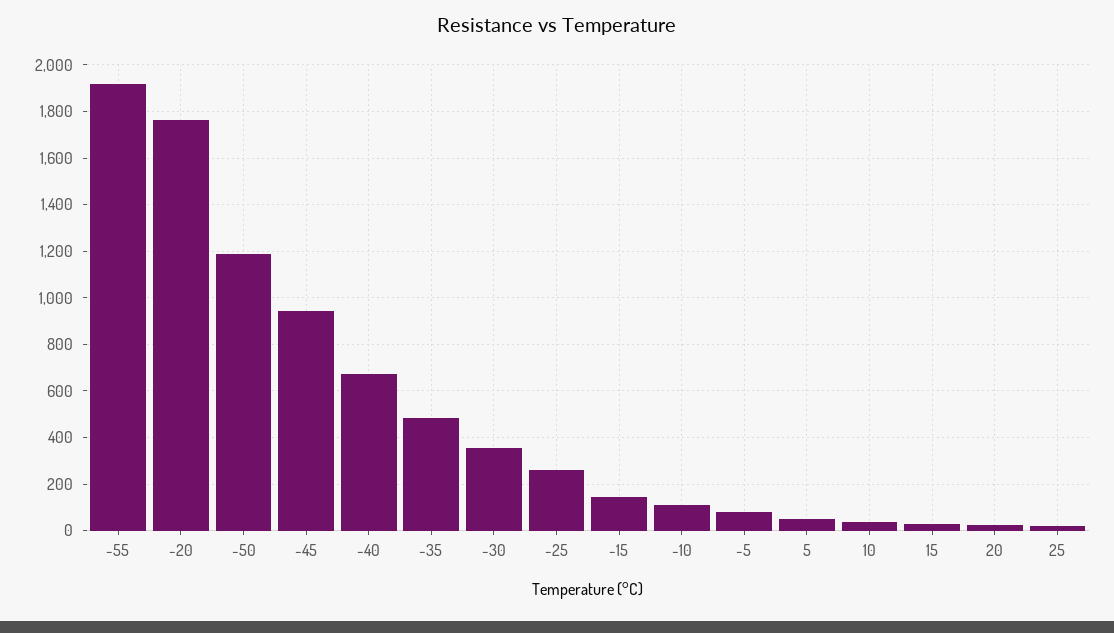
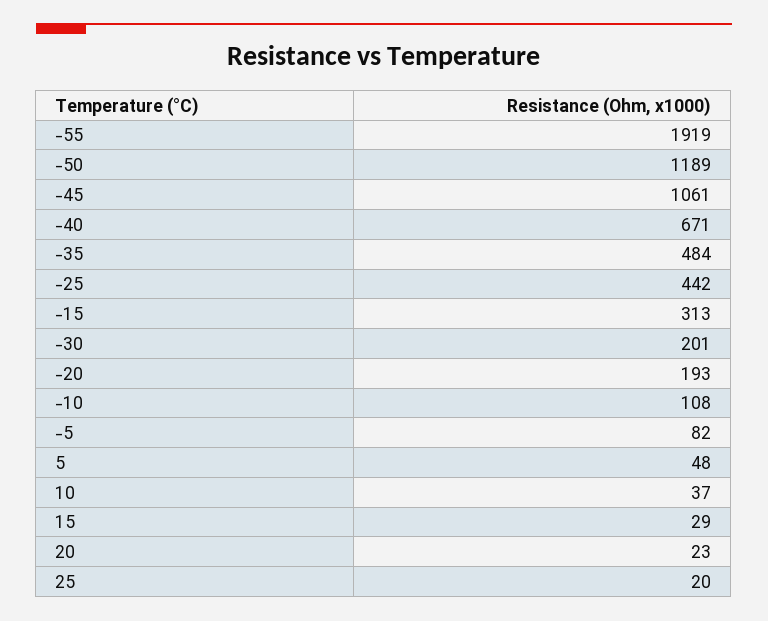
  {
    "-55": 1919,
-   "-20": 1750,
+   "-20": 193,
    "-50": 1189,
-   "-45": 950,
+   "-45": 1061,
    "-40": 671,
    "-35": 484,
-   "-30": 350,
+   "-30": 201,
-   "-25": 250,
+   "-25": 442,
-   "-15": 150,
+   "-15": 313,
    "-10": 108,
    "-5": 82,
    "5": 48,
    "10": 37,
    "15": 29,
    "20": 23,
    "25": 20
  }

